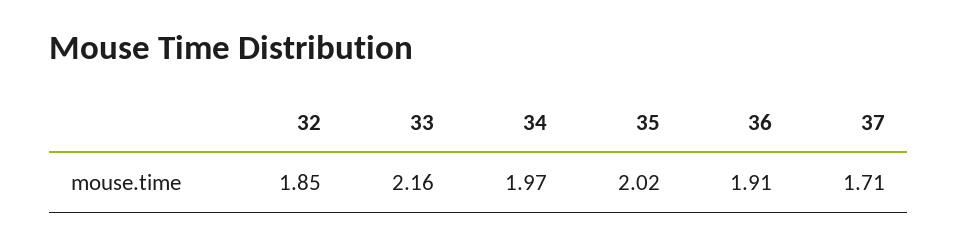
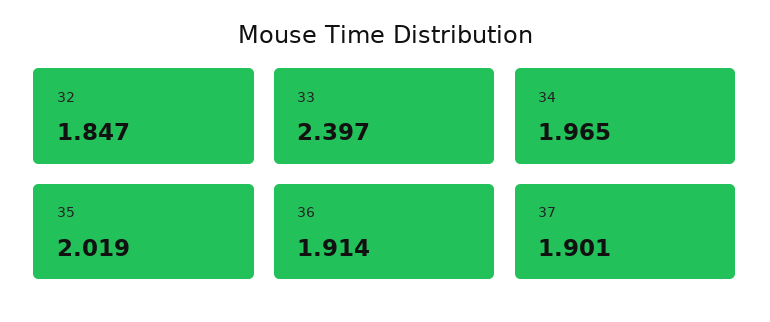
  {
    "32": 1.847,
-   "33": 2.16,
+   "33": 2.397,
    "34": 1.965,
    "35": 2.019,
    "36": 1.914,
-   "37": 1.71
+   "37": 1.901
  }

